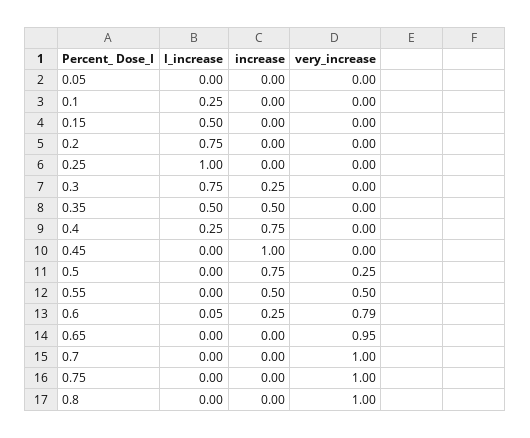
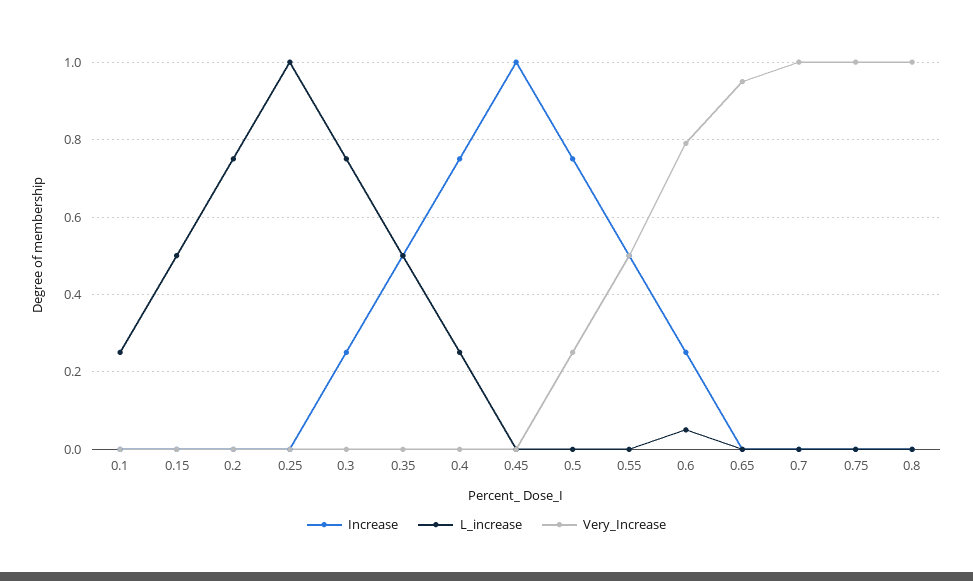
  {
    "l_increase": {
-     "0.05": 0,
      "0.1": 0.25,
      "0.15": 0.5,
      "0.2": 0.75,
      "0.25": 1,
      "0.3": 0.75,
      "0.35": 0.5,
      "0.4": 0.25,
      "0.45": 0,
      "0.5": 0,
      "0.55": 0,
      "0.6": 0.05,
      "0.65": 0,
      "0.7": 0,
      "0.75": 0,
      "0.8": 0
    },
    "increase": {
-     "0.05": 0,
      "0.1": 0,
      "0.15": 0,
      "0.2": 0,
      "0.25": 0,
      "0.3": 0.25,
      "0.35": 0.5,
      "0.4": 0.75,
      "0.45": 1,
      "0.5": 0.75,
      "0.55": 0.5,
      "0.6": 0.25,
      "0.65": 0,
      "0.7": 0,
      "0.75": 0,
      "0.8": 0
    },
    "very_increase": {
-     "0.05": 0,
      "0.1": 0,
      "0.15": 0,
      "0.2": 0,
      "0.25": 0,
      "0.3": 0,
      "0.35": 0,
      "0.4": 0,
      "0.45": 0,
      "0.5": 0.25,
      "0.55": 0.5,
      "0.6": 0.79,
      "0.65": 0.95,
      "0.7": 1,
      "0.75": 1,
      "0.8": 1
    }
  }

